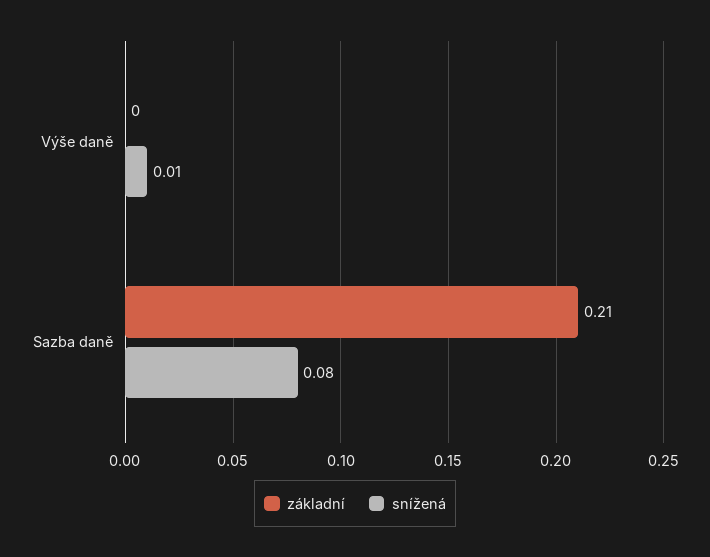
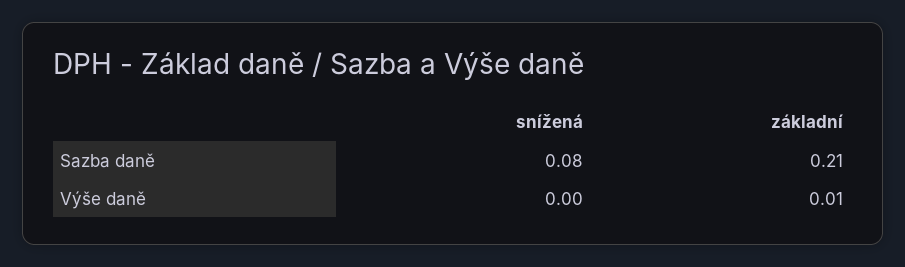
  {
    "základní": {
-     "Výše daně": 0,
+     "Výše daně": 0.01,
      "Sazba daně": 0.21
    },
    "snížená": {
-     "Výše daně": 0.01,
+     "Výše daně": 0,
      "Sazba daně": 0.08
    }
  }

